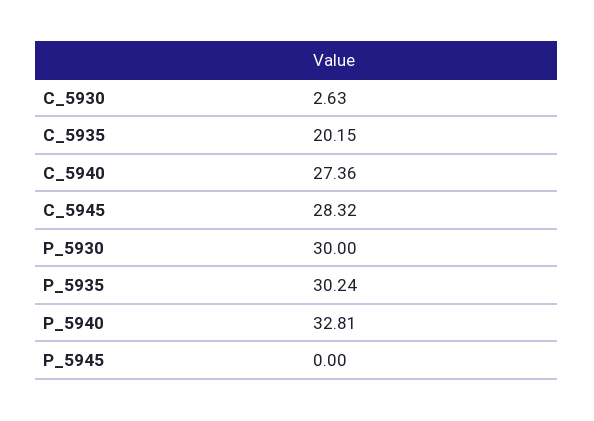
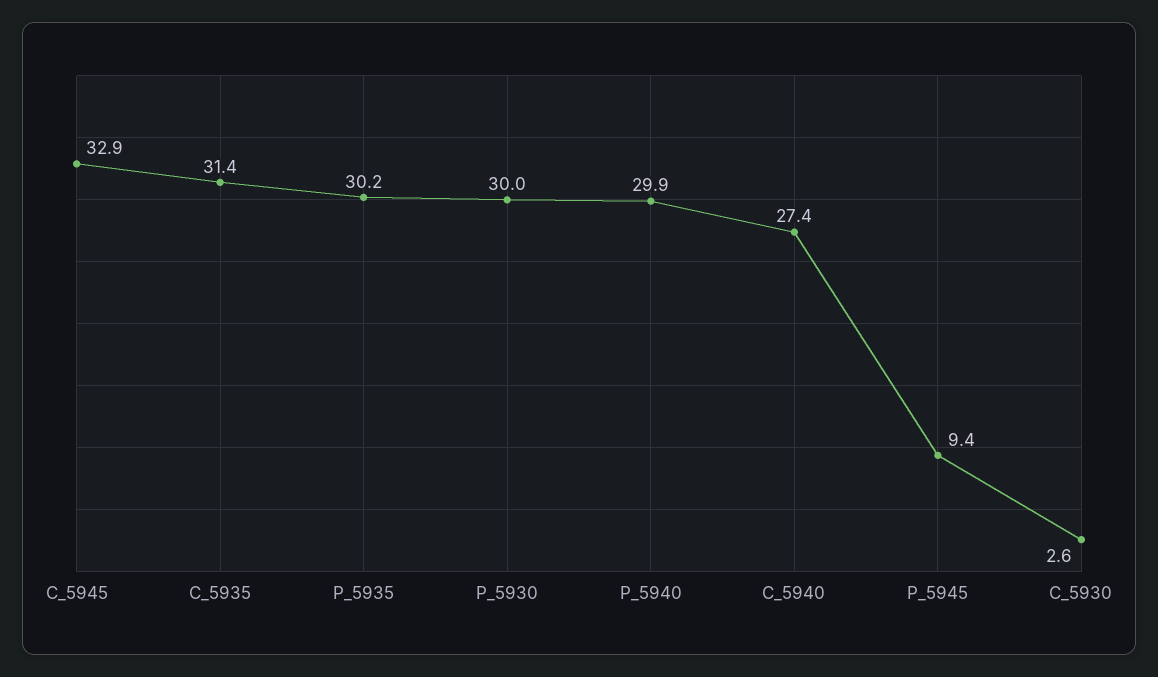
  {
    "C_5930": 2.63,
-   "C_5935": 20.15,
+   "C_5935": 31.4,
    "C_5940": 27.36,
-   "C_5945": 28.32,
+   "C_5945": 32.9,
    "P_5930": 30,
    "P_5935": 30.24,
-   "P_5940": 32.81,
+   "P_5940": 29.9,
-   "P_5945": 0
+   "P_5945": 9.4
  }

